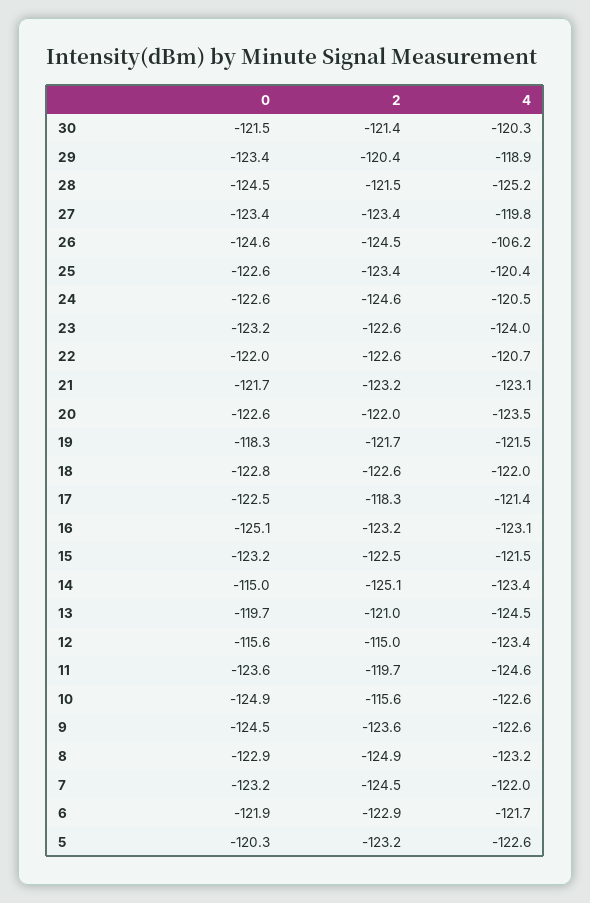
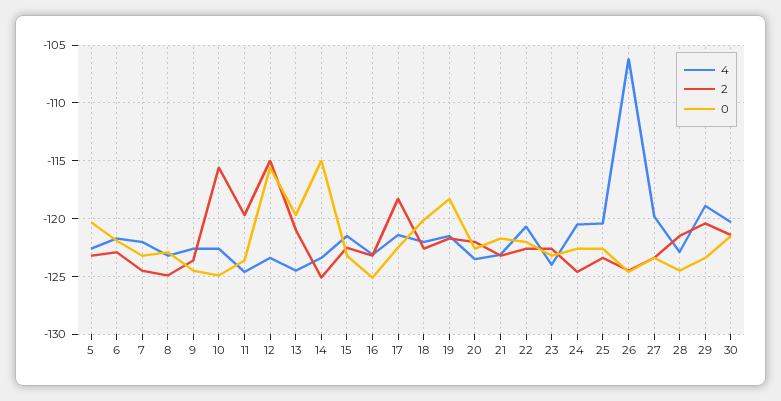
  {
    "0": {
      "30": -121.5,
      "29": -123.4,
      "28": -124.5,
      "27": -123.4,
      "26": -124.6,
      "25": -122.6,
      "24": -122.6,
      "23": -123.2,
      "22": -122,
      "21": -121.7,
      "20": -122.6,
      "19": -118.3,
-     "18": -122.8,
+     "18": -120,
      "17": -122.5,
      "16": -125.1,
      "15": -123.2,
      "14": -115,
      "13": -119.7,
      "12": -115.6,
      "11": -123.6,
      "10": -124.9,
      "9": -124.5,
      "8": -122.9,
      "7": -123.2,
      "6": -121.9,
      "5": -120.3
    },
    "2": {
      "30": -121.4,
      "29": -120.4,
      "28": -121.5,
      "27": -123.4,
      "26": -124.5,
      "25": -123.4,
      "24": -124.6,
      "23": -122.6,
      "22": -122.6,
      "21": -123.2,
      "20": -122,
      "19": -121.7,
      "18": -122.6,
      "17": -118.3,
      "16": -123.2,
      "15": -122.5,
      "14": -125.1,
      "13": -121,
      "12": -115,
      "11": -119.7,
      "10": -115.6,
      "9": -123.6,
      "8": -124.9,
      "7": -124.5,
      "6": -122.9,
      "5": -123.2
    },
    "4": {
      "30": -120.3,
      "29": -118.9,
-     "28": -125.2,
+     "28": -123,
      "27": -119.8,
      "26": -106.2,
      "25": -120.4,
      "24": -120.5,
      "23": -124,
      "22": -120.7,
      "21": -123.1,
      "20": -123.5,
      "19": -121.5,
      "18": -122,
      "17": -121.4,
      "16": -123.1,
      "15": -121.5,
      "14": -123.4,
      "13": -124.5,
      "12": -123.4,
      "11": -124.6,
      "10": -122.6,
      "9": -122.6,
      "8": -123.2,
      "7": -122,
      "6": -121.7,
      "5": -122.6
    }
  }

